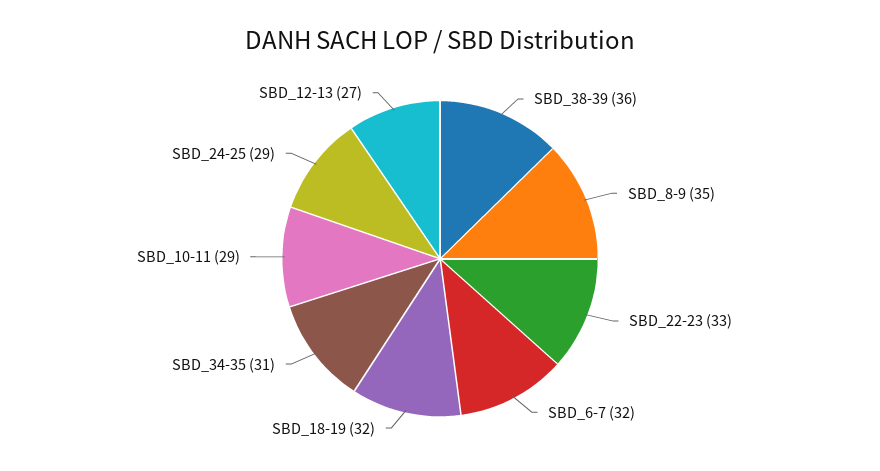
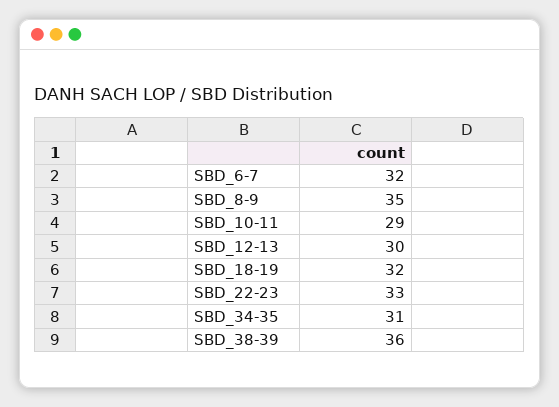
  {
    "SBD_38-39": 36,
    "SBD_8-9": 35,
    "SBD_22-23": 33,
    "SBD_6-7": 32,
    "SBD_18-19": 32,
    "SBD_34-35": 31,
    "SBD_10-11": 29,
-   "SBD_24-25": 29,
-   "SBD_12-13": 27
+   "SBD_12-13": 30
  }

